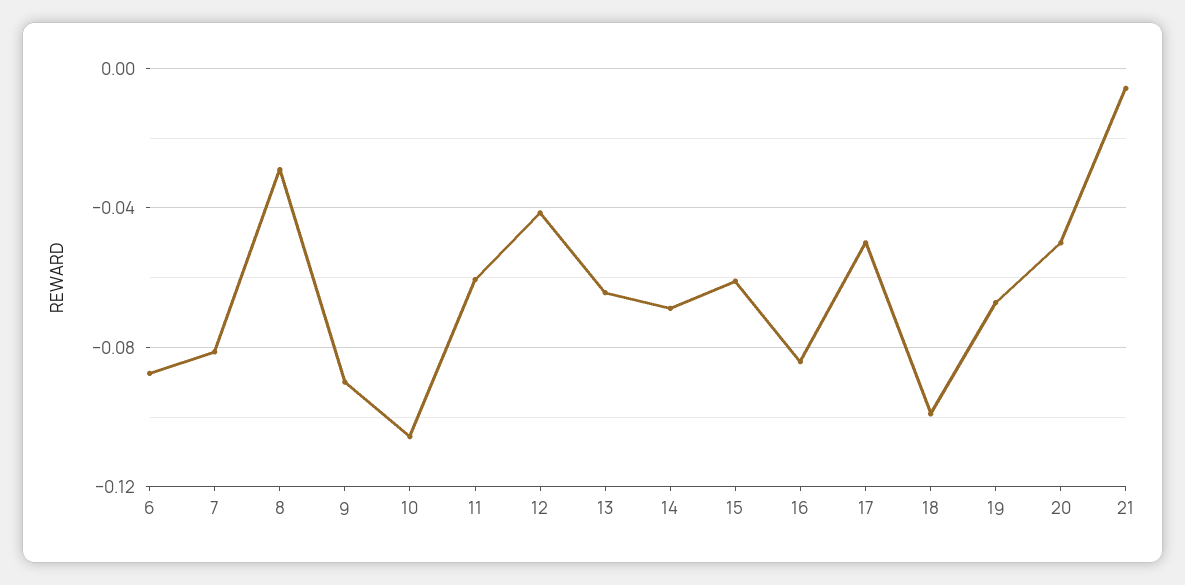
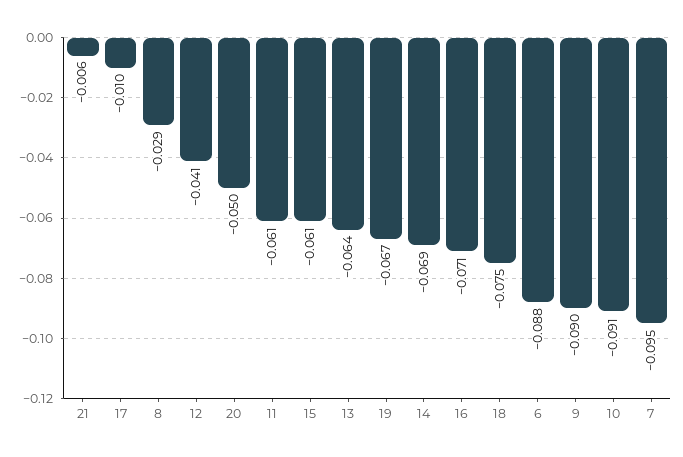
  {
    "6": -0.088,
-   "7": -0.08,
+   "7": -0.095,
    "8": -0.029,
    "9": -0.09,
-   "10": -0.105,
+   "10": -0.091,
    "11": -0.061,
    "12": -0.041,
    "13": -0.064,
    "14": -0.069,
    "15": -0.061,
-   "16": -0.085,
+   "16": -0.071,
-   "17": -0.05,
+   "17": -0.01,
-   "18": -0.1,
+   "18": -0.075,
    "19": -0.067,
    "20": -0.05,
    "21": -0.006
  }

